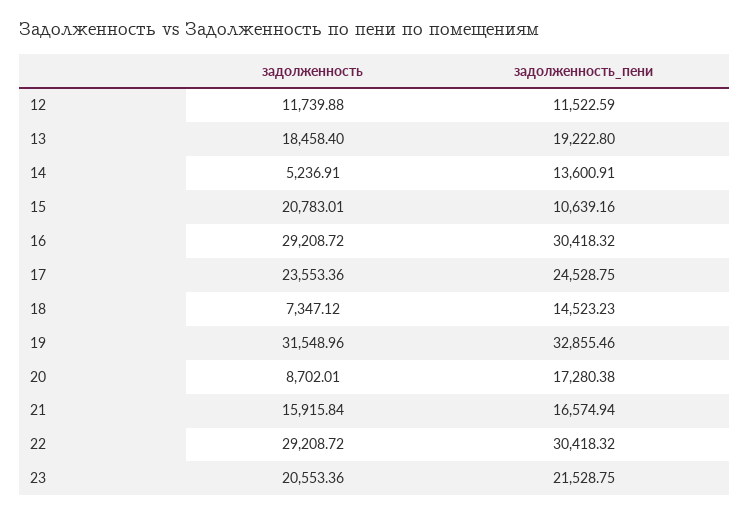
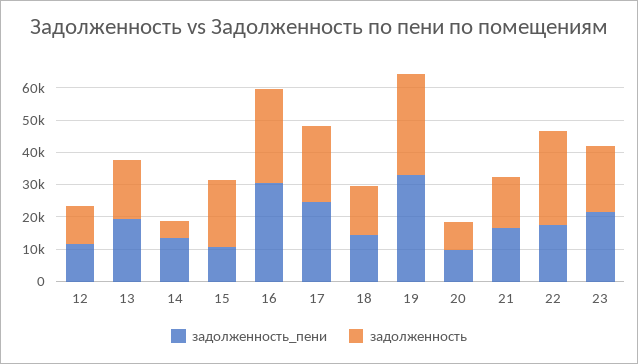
  {
    "задолженность": {
      "12": 11739.88,
      "13": 18458.4,
      "14": 5236.91,
      "15": 20783.01,
      "16": 29208.72,
      "17": 23553.36,
-     "18": 7347.12,
+     "18": 15000,
      "19": 31548.96,
      "20": 8702.01,
      "21": 15915.84,
      "22": 29208.72,
      "23": 20553.36
    },
    "задолженность_пени": {
      "12": 11522.59,
      "13": 19222.8,
      "14": 13600.91,
      "15": 10639.16,
      "16": 30418.32,
      "17": 24528.75,
      "18": 14523.23,
      "19": 32855.46,
-     "20": 17280.38,
+     "20": 10000,
      "21": 16574.94,
-     "22": 30418.32,
+     "22": 17500,
      "23": 21528.75
    }
  }

